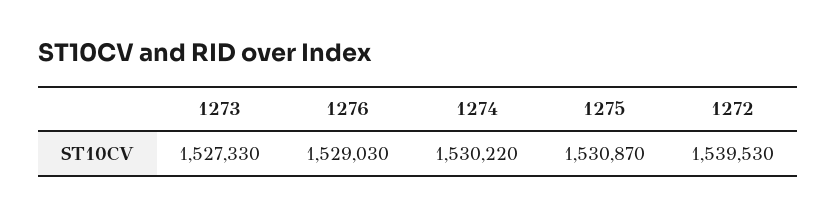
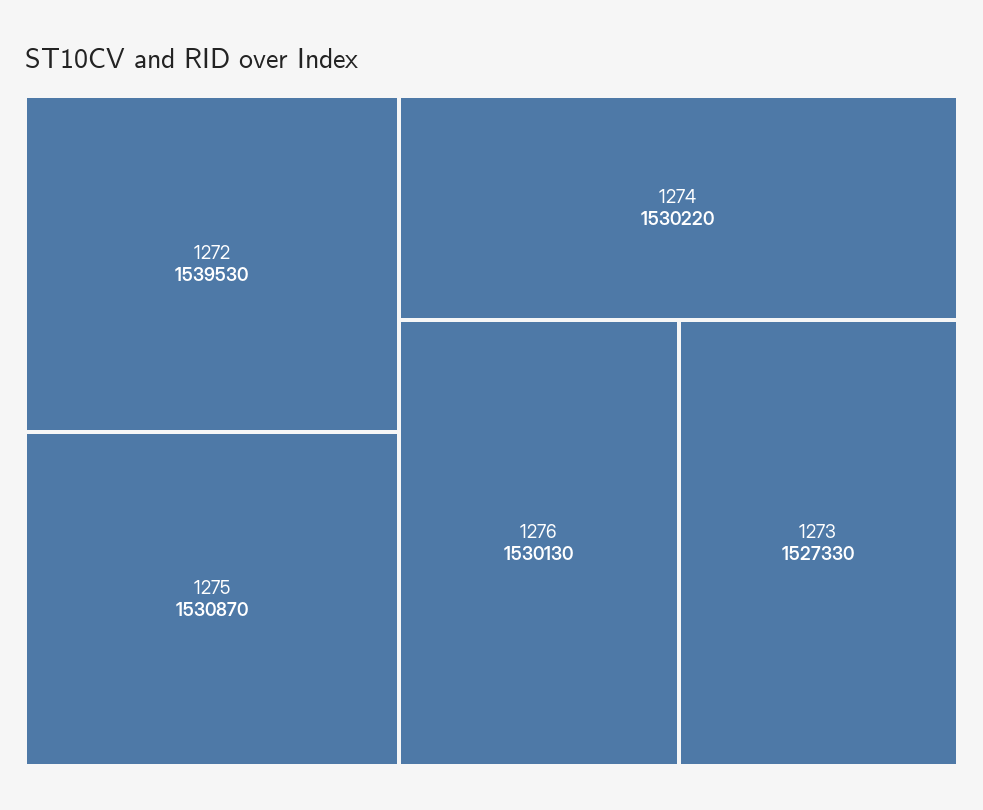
  {
    "1273": 1527330,
-   "1276": 1529030,
+   "1276": 1530130,
    "1274": 1530220,
    "1275": 1530870,
    "1272": 1539530
  }

